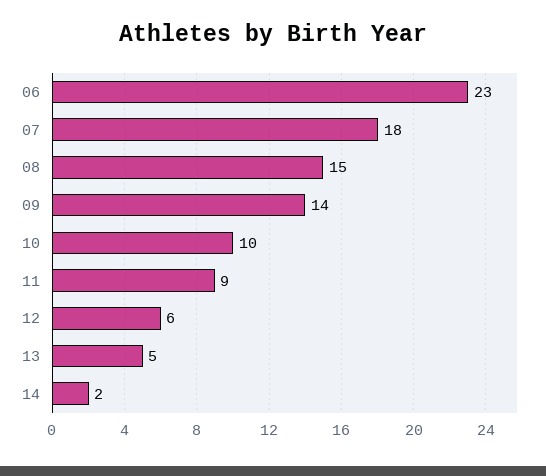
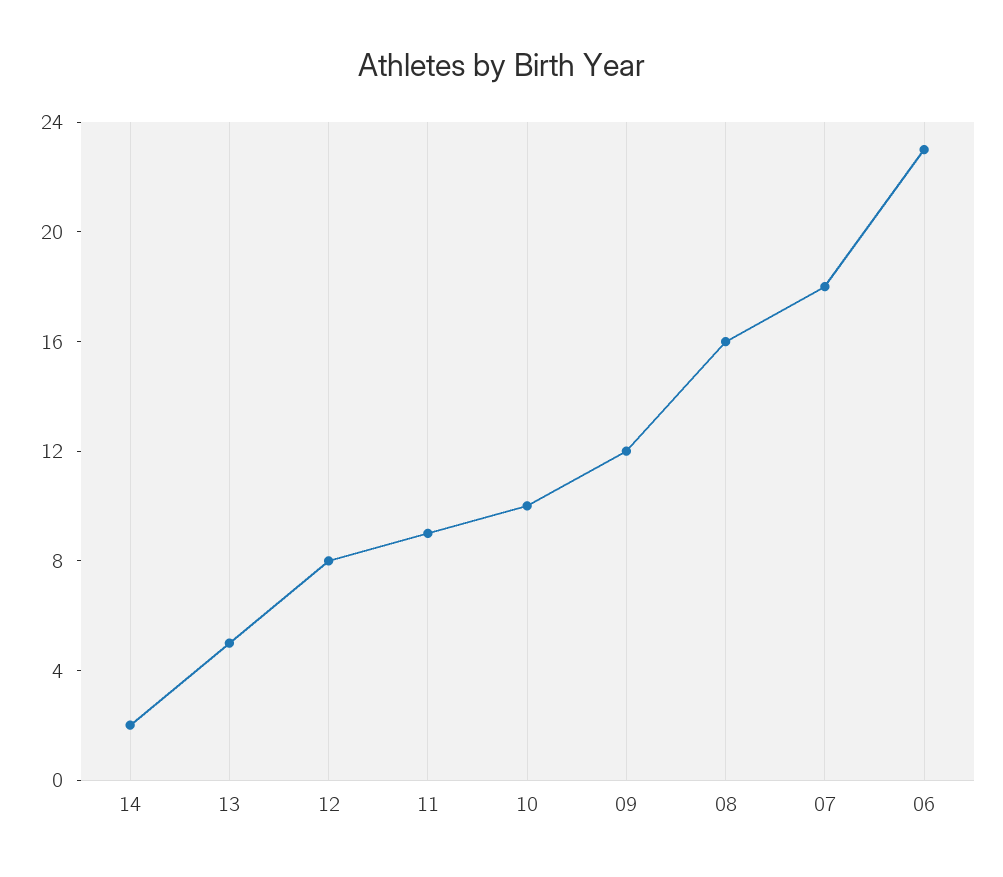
  {
    "06": 23,
    "07": 18,
-   "08": 15,
+   "08": 16,
-   "09": 14,
+   "09": 12,
    "10": 10,
    "11": 9,
-   "12": 6,
+   "12": 8,
    "13": 5,
    "14": 2
  }

